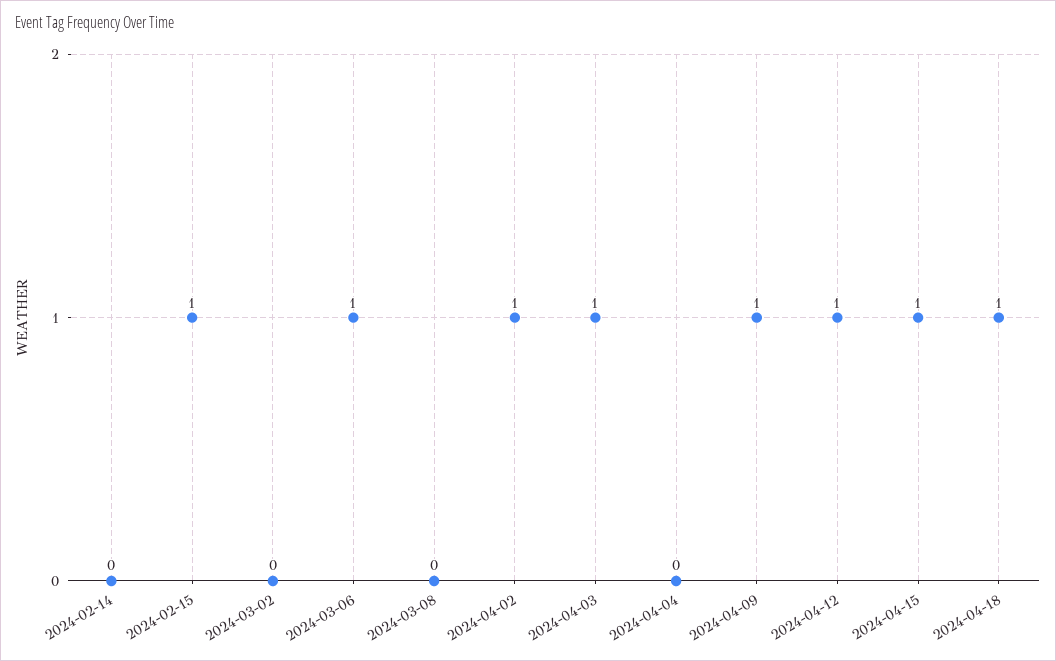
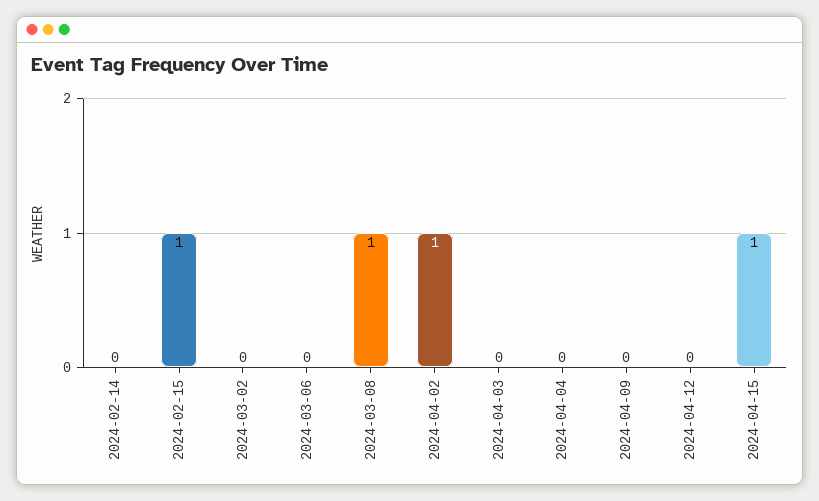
  {
    "2024-02-14": 0,
    "2024-02-15": 1,
    "2024-03-02": 0,
-   "2024-03-06": 1,
+   "2024-03-06": 0,
-   "2024-03-08": 0,
+   "2024-03-08": 1,
    "2024-04-02": 1,
-   "2024-04-03": 1,
+   "2024-04-03": 0,
    "2024-04-04": 0,
-   "2024-04-09": 1,
+   "2024-04-09": 0,
-   "2024-04-12": 1,
+   "2024-04-12": 0,
-   "2024-04-15": 1,
+   "2024-04-15": 1
-   "2024-04-18": 1
  }

